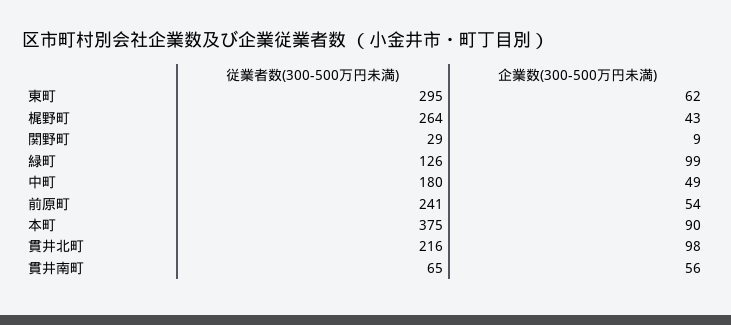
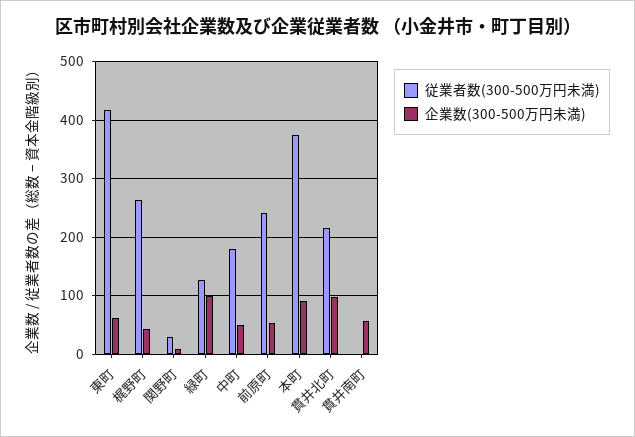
  {
    "従業者数(300-500万円未満)": {
-     "東町": 295,
+     "東町": 420,
      "梶野町": 264,
      "関野町": 29,
      "緑町": 126,
      "中町": 180,
      "前原町": 241,
      "本町": 375,
      "貫井北町": 216,
-     "貫井南町": 65
+     "貫井南町": 0
    },
    "企業数(300-500万円未満)": {
      "東町": 62,
      "梶野町": 43,
      "関野町": 9,
      "緑町": 99,
      "中町": 49,
      "前原町": 54,
      "本町": 90,
      "貫井北町": 98,
      "貫井南町": 56
    }
  }

